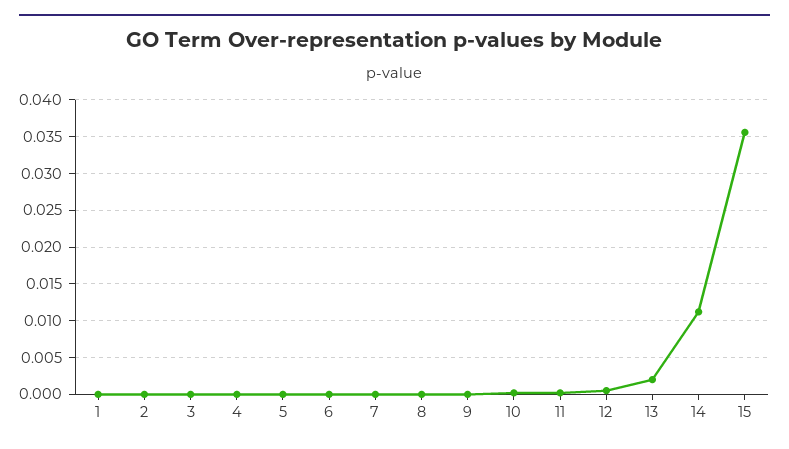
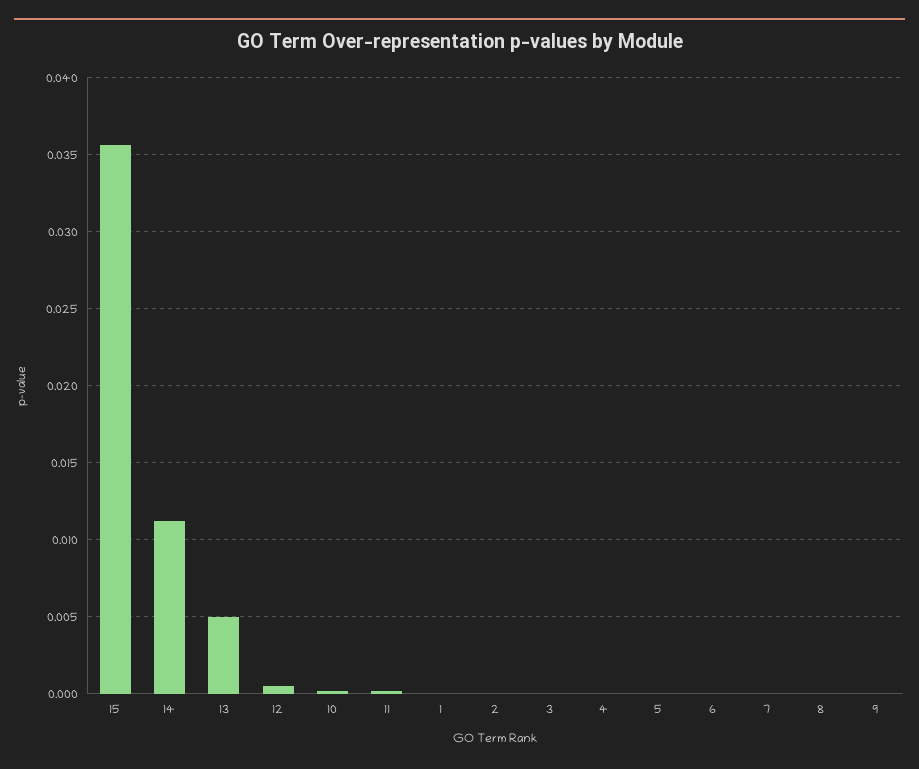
  {
    "1": 0,
    "2": 0,
    "3": 0,
    "4": 0,
    "5": 0,
    "6": 0,
    "7": 0,
    "8": 0,
    "9": 0,
    "10": 0,
    "11": 0,
    "12": 0.0005,
-   "13": 0.002,
+   "13": 0.005,
    "14": 0.011,
    "15": 0.0355
  }

